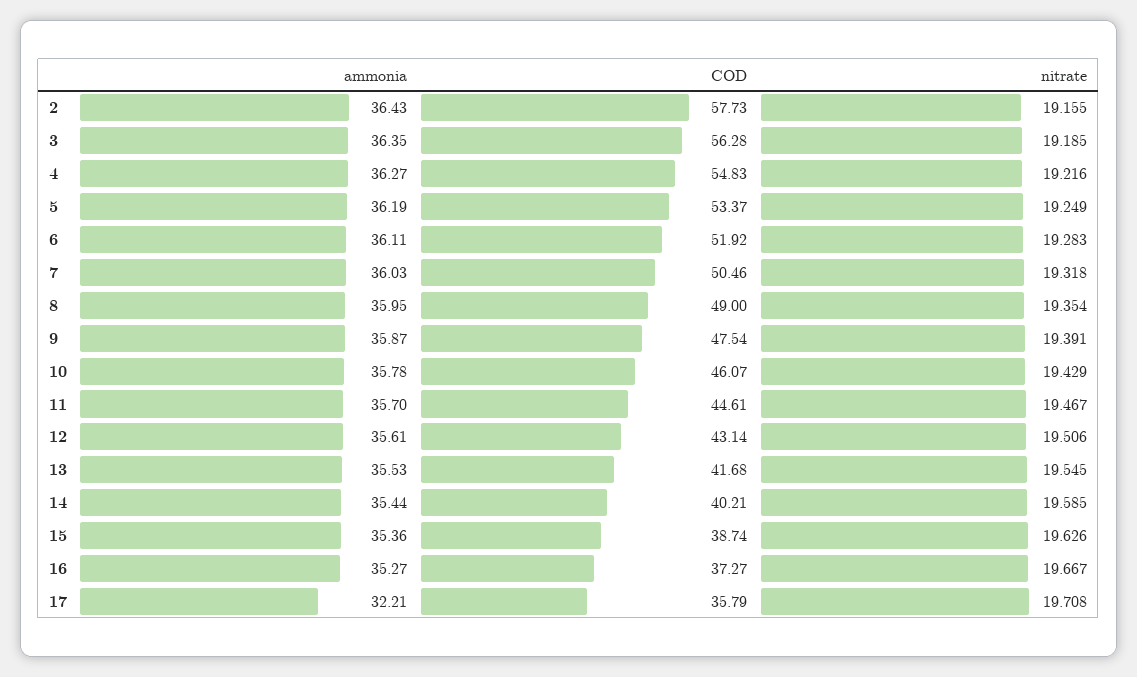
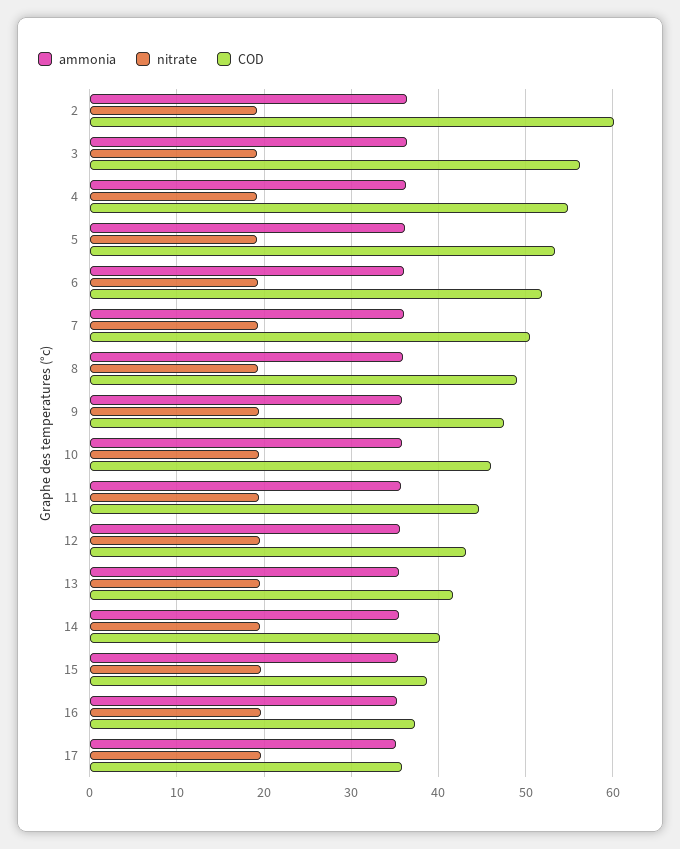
  {
    "ammonia": {
      "2": 36.43,
      "3": 36.35,
      "4": 36.27,
      "5": 36.19,
      "6": 36.11,
      "7": 36.03,
      "8": 35.95,
      "9": 35.87,
      "10": 35.78,
      "11": 35.7,
      "12": 35.61,
      "13": 35.53,
      "14": 35.44,
      "15": 35.36,
      "16": 35.27,
-     "17": 32.21
+     "17": 35
    },
    "COD": {
-     "2": 57.73,
+     "2": 60,
      "3": 56.28,
      "4": 54.83,
      "5": 53.37,
      "6": 51.92,
      "7": 50.46,
      "8": 49,
      "9": 47.54,
      "10": 46.07,
      "11": 44.61,
      "12": 43.14,
      "13": 41.68,
      "14": 40.21,
      "15": 38.74,
      "16": 37.27,
      "17": 35.79
    },
    "nitrate": {
      "2": 19.155,
      "3": 19.185,
      "4": 19.216,
      "5": 19.249,
      "6": 19.283,
      "7": 19.318,
      "8": 19.354,
      "9": 19.391,
      "10": 19.429,
      "11": 19.467,
      "12": 19.506,
      "13": 19.545,
      "14": 19.585,
      "15": 19.626,
      "16": 19.667,
      "17": 19.708
    }
  }

